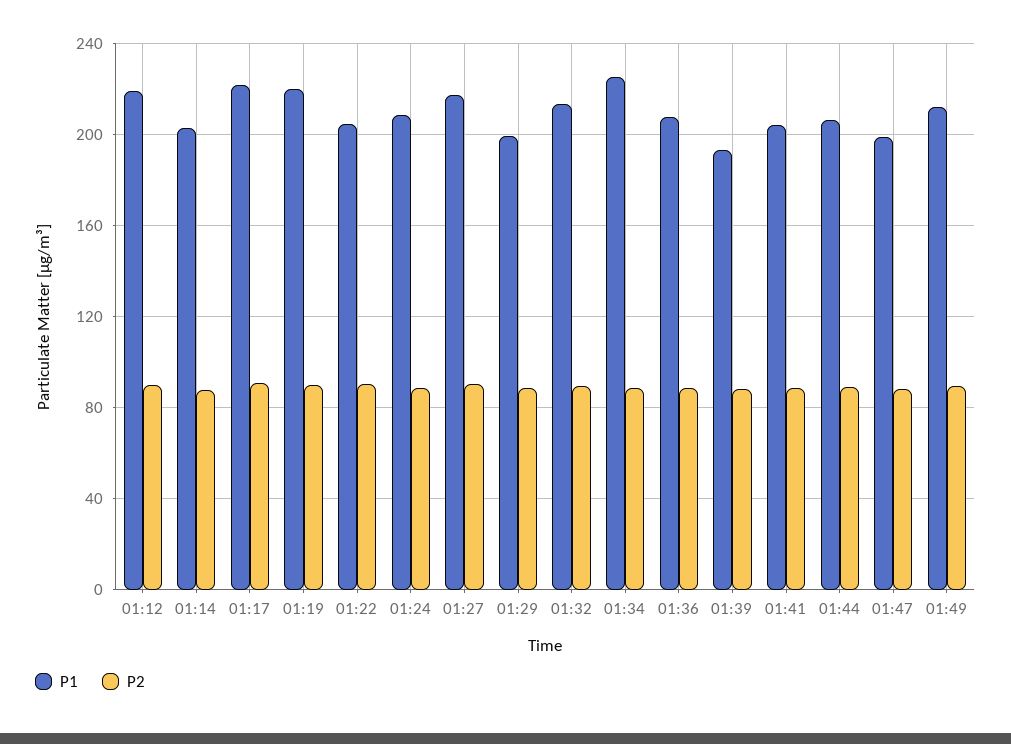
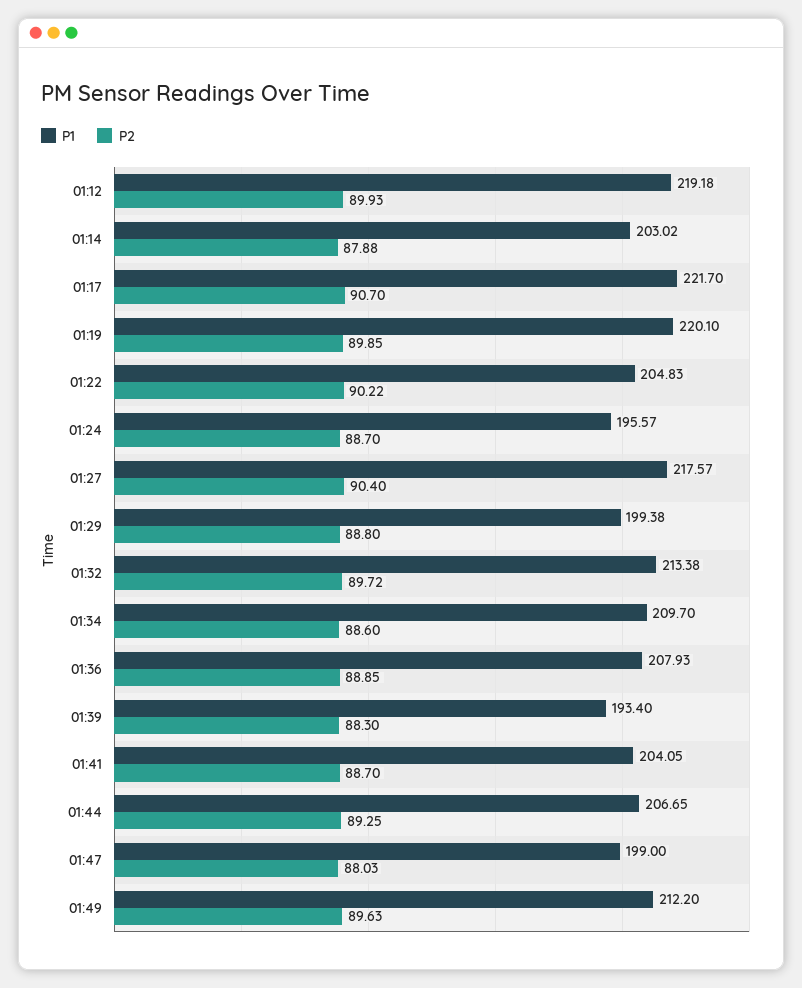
  {
    "P1": {
      "01:12": 219.18,
      "01:14": 203.02,
      "01:17": 221.7,
      "01:19": 220.1,
      "01:22": 204.83,
-     "01:24": 210,
+     "01:24": 195.57,
      "01:27": 217.57,
      "01:29": 199.38,
      "01:32": 213.38,
-     "01:34": 225,
+     "01:34": 209.7,
      "01:36": 207.93,
      "01:39": 193.4,
      "01:41": 204.05,
      "01:44": 206.65,
      "01:47": 199,
      "01:49": 212.2
    },
    "P2": {
      "01:12": 89.93,
      "01:14": 87.88,
      "01:17": 90.7,
      "01:19": 89.85,
      "01:22": 90.22,
      "01:24": 88.7,
      "01:27": 90.4,
      "01:29": 88.8,
      "01:32": 89.72,
      "01:34": 88.6,
      "01:36": 88.85,
      "01:39": 88.3,
      "01:41": 88.7,
      "01:44": 89.25,
      "01:47": 88.03,
      "01:49": 89.63
    }
  }

